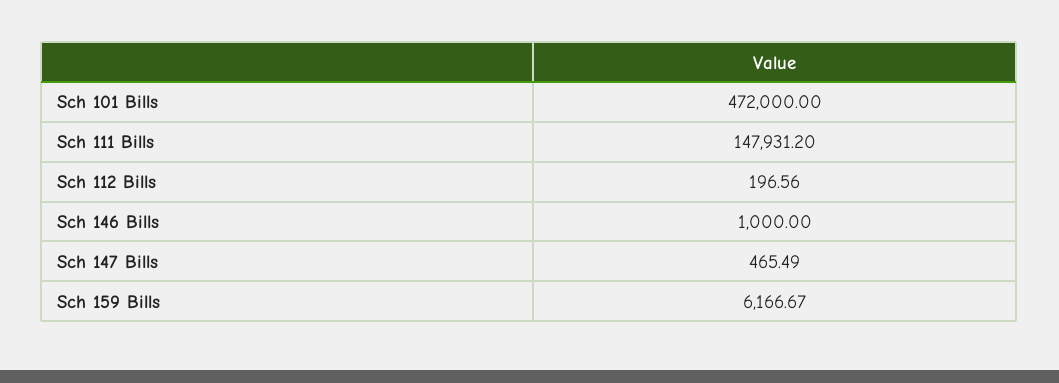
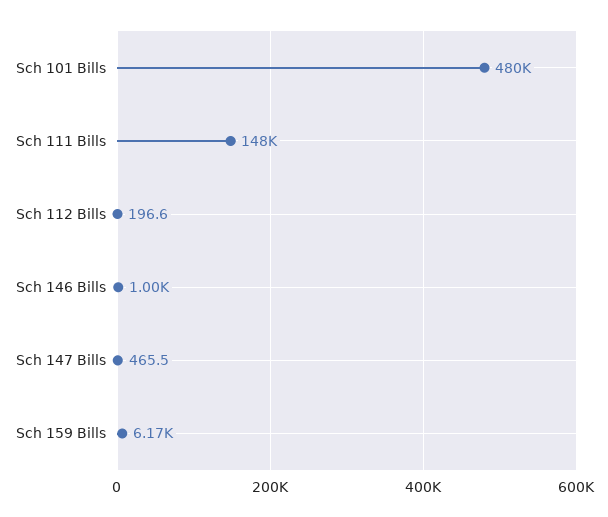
  {
-   "Sch 101 Bills": 472000,
+   "Sch 101 Bills": 480000,
    "Sch 111 Bills": 147931.2,
    "Sch 112 Bills": 196.56,
    "Sch 146 Bills": 1000,
    "Sch 147 Bills": 465.49,
    "Sch 159 Bills": 6166.67
  }

